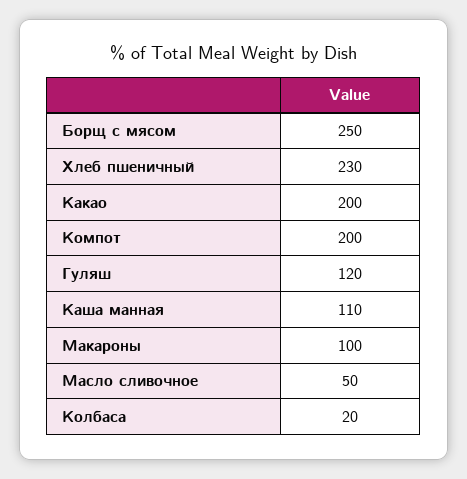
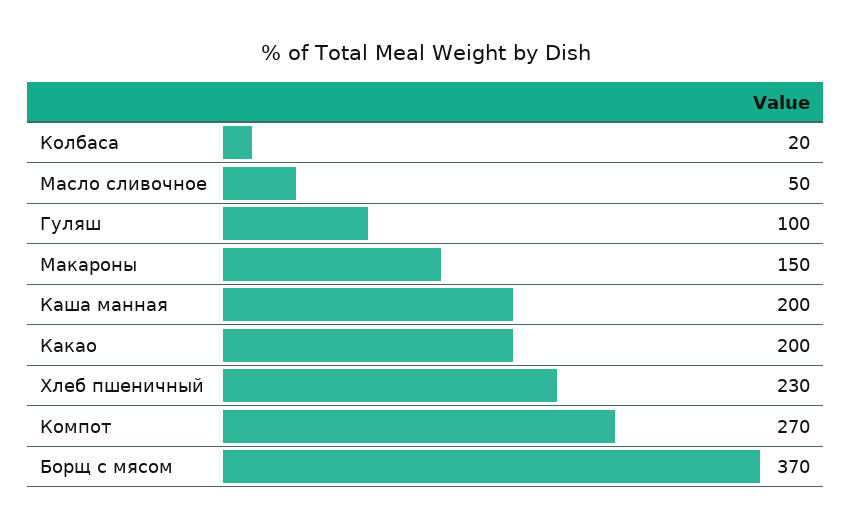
  {
-   "Борщ с мясом": 250,
+   "Борщ с мясом": 370,
    "Хлеб пшеничный": 230,
    "Какао": 200,
-   "Компот": 200,
+   "Компот": 270,
-   "Гуляш": 120,
+   "Гуляш": 100,
-   "Каша манная": 110,
+   "Каша манная": 200,
-   "Макароны": 100,
+   "Макароны": 150,
    "Масло сливочное": 50,
    "Колбаса": 20
  }

